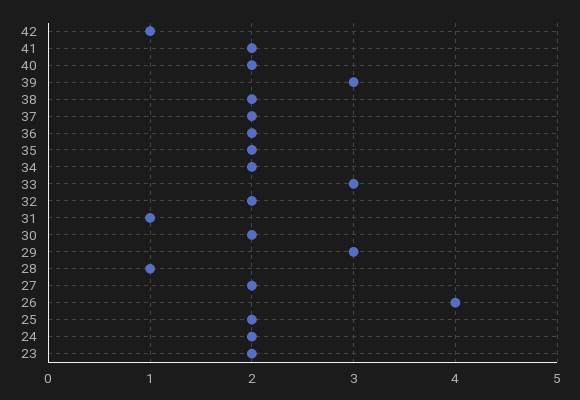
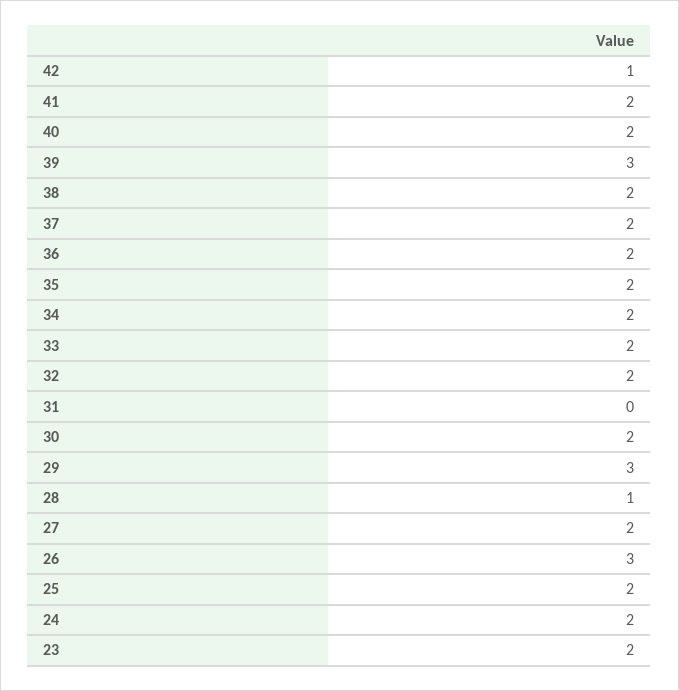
  {
    "42": 1,
    "41": 2,
    "40": 2,
    "39": 3,
    "38": 2,
    "37": 2,
    "36": 2,
    "35": 2,
    "34": 2,
-   "33": 3,
+   "33": 2,
    "32": 2,
-   "31": 1,
+   "31": 0,
    "30": 2,
    "29": 3,
    "28": 1,
    "27": 2,
-   "26": 4,
+   "26": 3,
    "25": 2,
    "24": 2,
    "23": 2
  }

